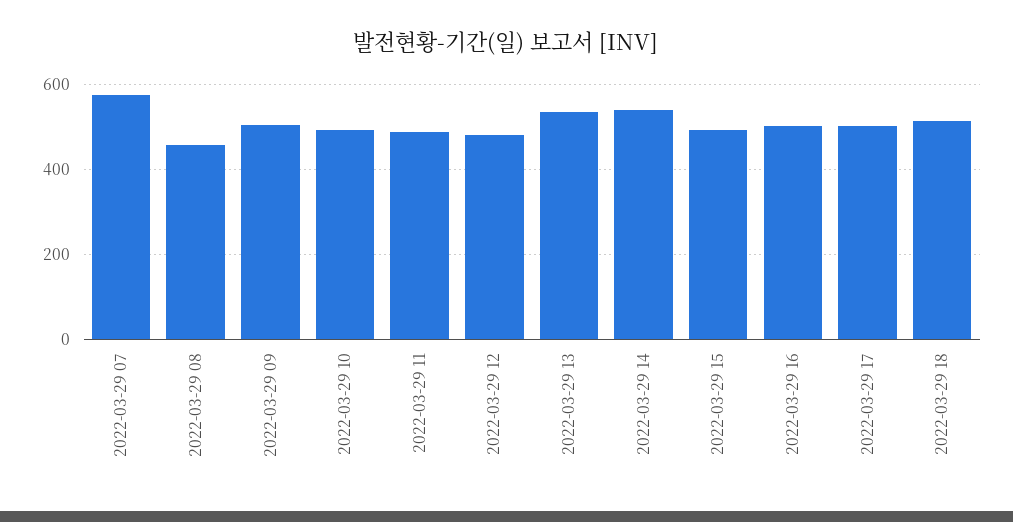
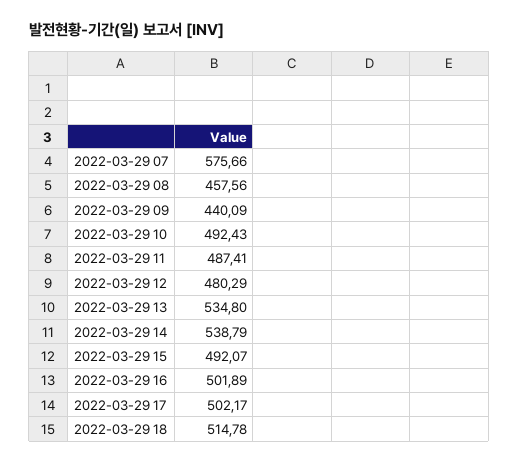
  {
    "2022-03-29 07": 575.66,
    "2022-03-29 08": 457.56,
-   "2022-03-29 09": 500,
+   "2022-03-29 09": 440.09,
    "2022-03-29 10": 492.43,
    "2022-03-29 11": 487.41,
    "2022-03-29 12": 480.29,
    "2022-03-29 13": 534.8,
    "2022-03-29 14": 538.79,
    "2022-03-29 15": 492.07,
    "2022-03-29 16": 501.89,
    "2022-03-29 17": 502.17,
    "2022-03-29 18": 514.78
  }

